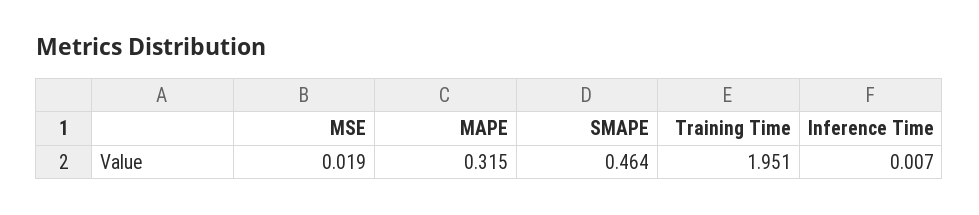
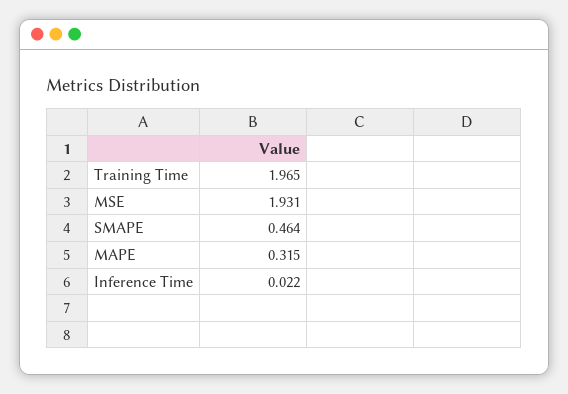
  {
-   "MSE": 0.019,
+   "MSE": 1.931,
    "MAPE": 0.315,
    "SMAPE": 0.464,
-   "Training Time": 1.951,
+   "Training Time": 1.965,
-   "Inference Time": 0.007
+   "Inference Time": 0.022
  }

